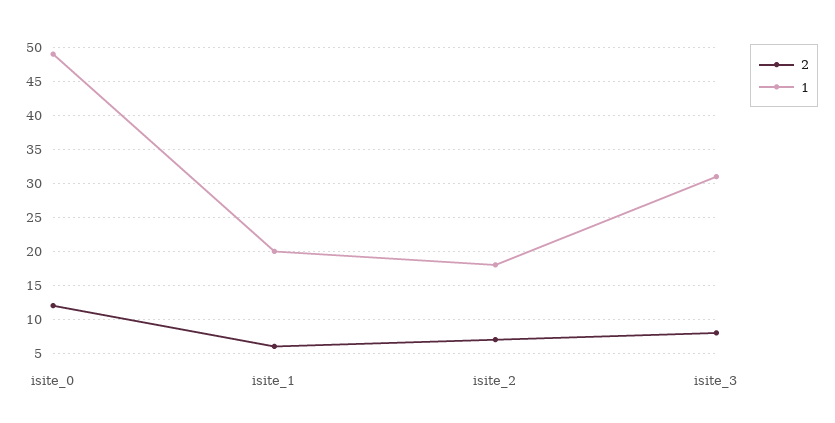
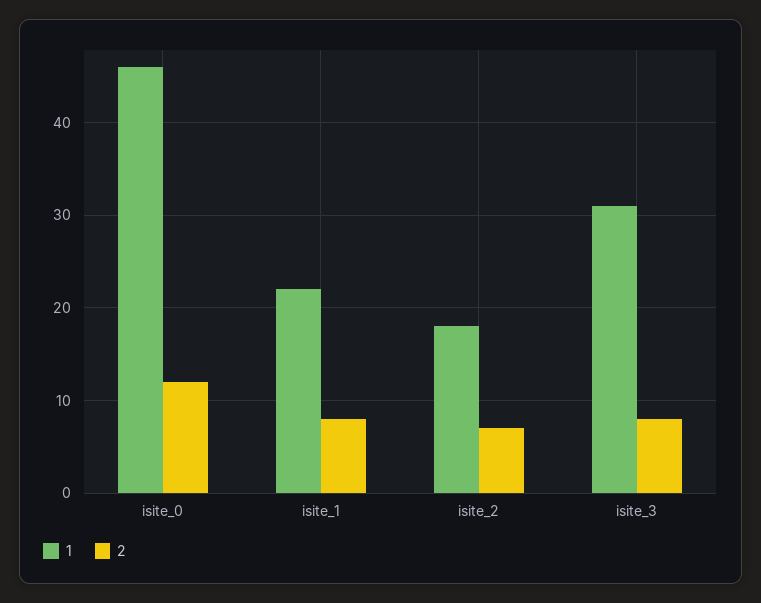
  {
    "2": {
      "isite_0": 12,
-     "isite_1": 6,
+     "isite_1": 8,
      "isite_2": 7,
      "isite_3": 8
    },
    "1": {
-     "isite_0": 49,
+     "isite_0": 46,
-     "isite_1": 20,
+     "isite_1": 22,
      "isite_2": 18,
      "isite_3": 31
    }
  }

